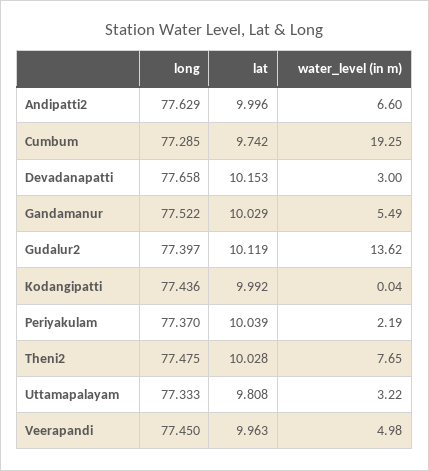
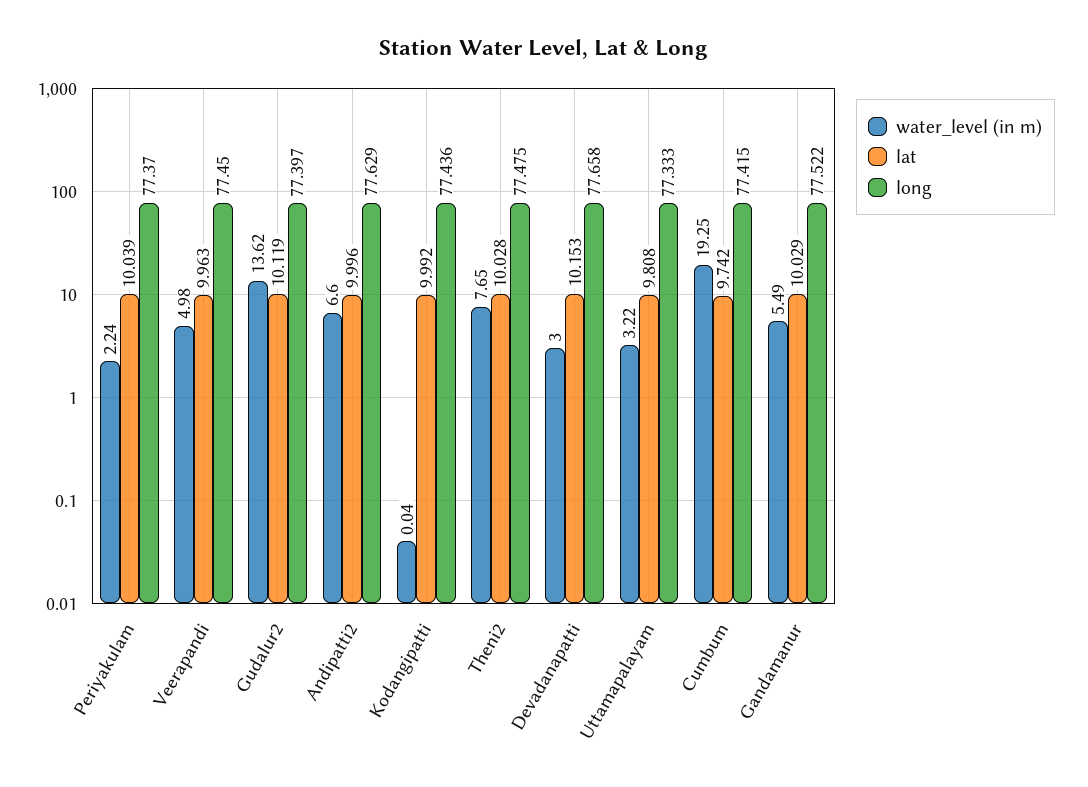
  {
    "long": {
      "Andipatti2": 77.629,
-     "Cumbum": 77.285,
+     "Cumbum": 77.415,
      "Devadanapatti": 77.658,
      "Gandamanur": 77.522,
      "Gudalur2": 77.397,
      "Kodangipatti": 77.436,
      "Periyakulam": 77.37,
      "Theni2": 77.475,
      "Uttamapalayam": 77.333,
      "Veerapandi": 77.45
    },
    "lat": {
      "Andipatti2": 9.996,
      "Cumbum": 9.742,
      "Devadanapatti": 10.153,
      "Gandamanur": 10.029,
      "Gudalur2": 10.119,
      "Kodangipatti": 9.992,
      "Periyakulam": 10.039,
      "Theni2": 10.028,
      "Uttamapalayam": 9.808,
      "Veerapandi": 9.963
    },
    "water_level (in m)": {
      "Andipatti2": 6.6,
      "Cumbum": 19.25,
      "Devadanapatti": 3,
      "Gandamanur": 5.49,
      "Gudalur2": 13.62,
      "Kodangipatti": 0.04,
-     "Periyakulam": 2.19,
+     "Periyakulam": 2.24,
      "Theni2": 7.65,
      "Uttamapalayam": 3.22,
      "Veerapandi": 4.98
    }
  }

